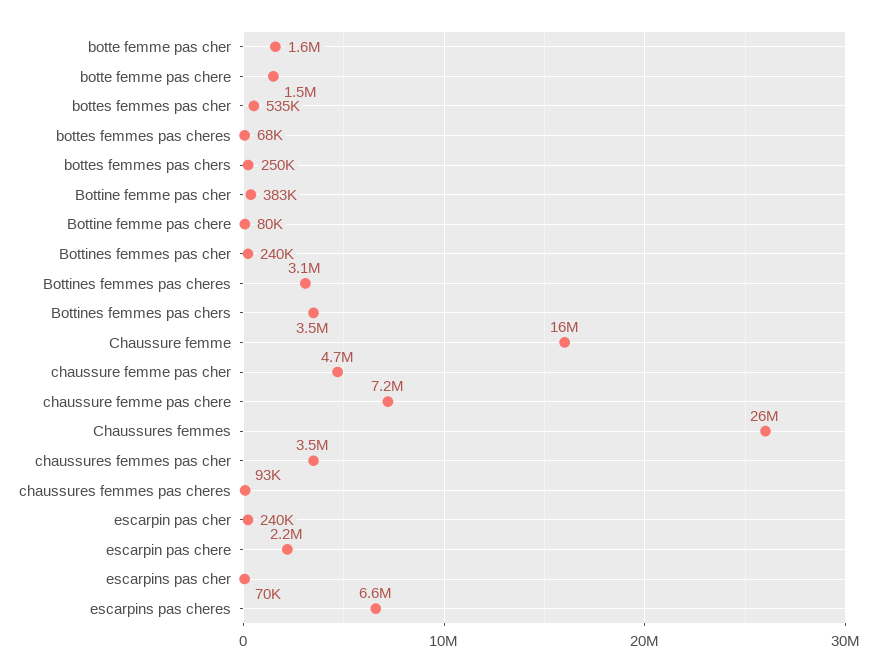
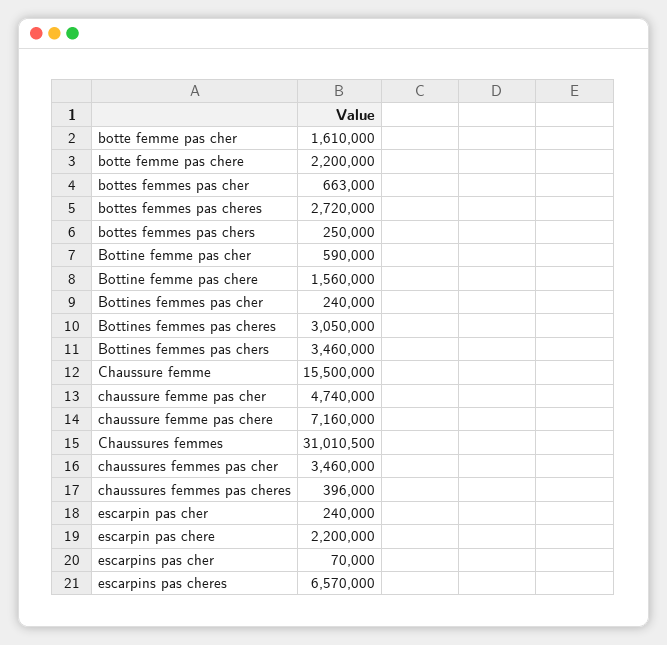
  {
    "botte femme pas cher": 1610000,
-   "botte femme pas chere": 1500000,
+   "botte femme pas chere": 2200000,
-   "bottes femmes pas cher": 535000,
+   "bottes femmes pas cher": 663000,
-   "bottes femmes pas cheres": 68000,
+   "bottes femmes pas cheres": 2720000,
    "bottes femmes pas chers": 250000,
-   "Bottine femme pas cher": 383000,
+   "Bottine femme pas cher": 590000,
-   "Bottine femme pas chere": 80000,
+   "Bottine femme pas chere": 1560000,
    "Bottines femmes pas cher": 240000,
    "Bottines femmes pas cheres": 3050000,
    "Bottines femmes pas chers": 3460000,
    "Chaussure femme": 15500000,
    "chaussure femme pas cher": 4740000,
    "chaussure femme pas chere": 7160000,
-   "Chaussures femmes": 26000000,
+   "Chaussures femmes": 31010500,
    "chaussures femmes pas cher": 3460000,
-   "chaussures femmes pas cheres": 93000,
+   "chaussures femmes pas cheres": 396000,
    "escarpin pas cher": 240000,
    "escarpin pas chere": 2200000,
    "escarpins pas cher": 70000,
    "escarpins pas cheres": 6570000
  }

